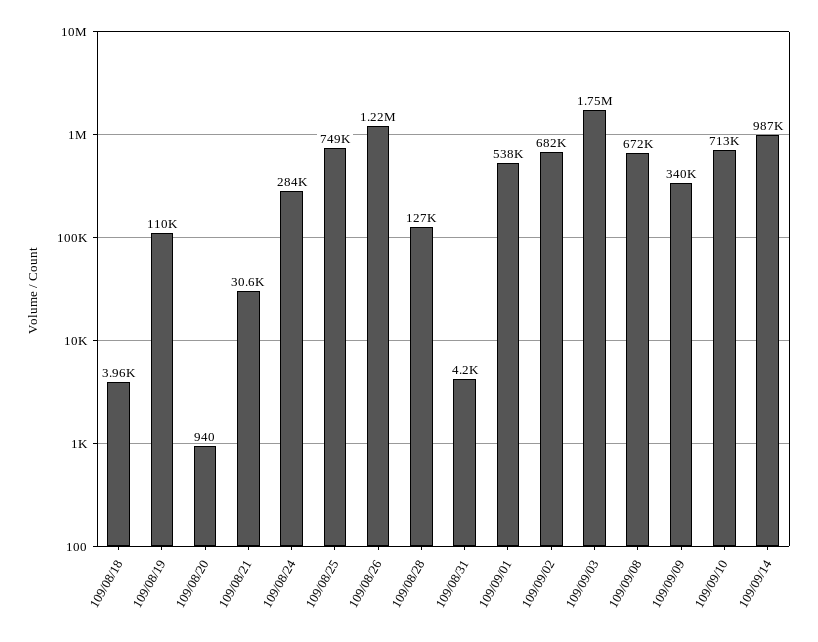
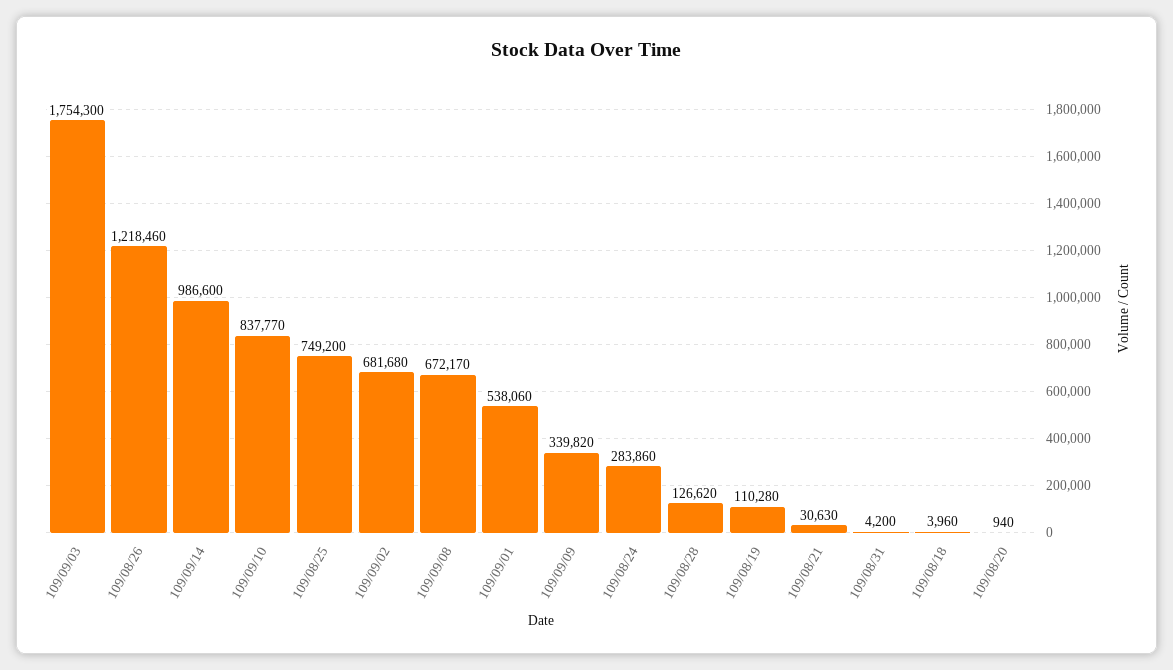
  {
    "109/08/18": 3960,
    "109/08/19": 110280,
    "109/08/20": 940,
    "109/08/21": 30630,
    "109/08/24": 283860,
    "109/08/25": 749200,
    "109/08/26": 1218460,
    "109/08/28": 126620,
    "109/08/31": 4200,
    "109/09/01": 538060,
    "109/09/02": 681680,
    "109/09/03": 1754300,
    "109/09/08": 672170,
    "109/09/09": 339820,
-   "109/09/10": 713000,
+   "109/09/10": 837770,
    "109/09/14": 986600
  }

